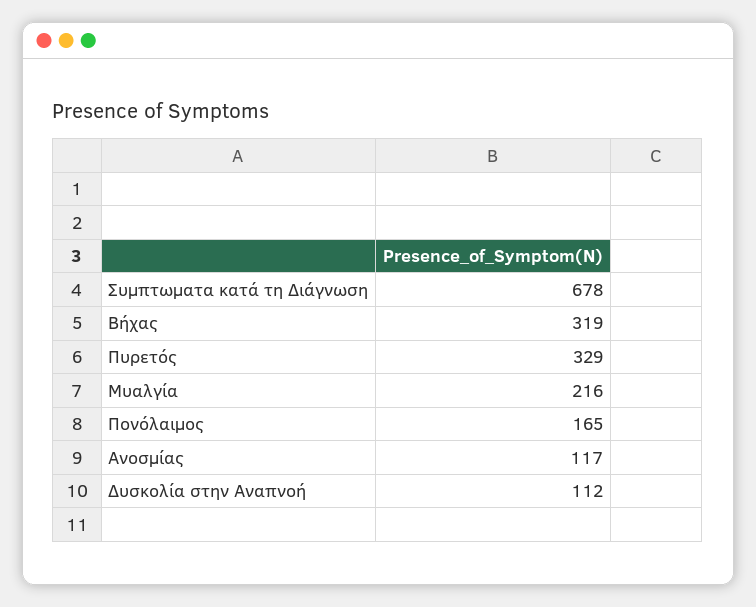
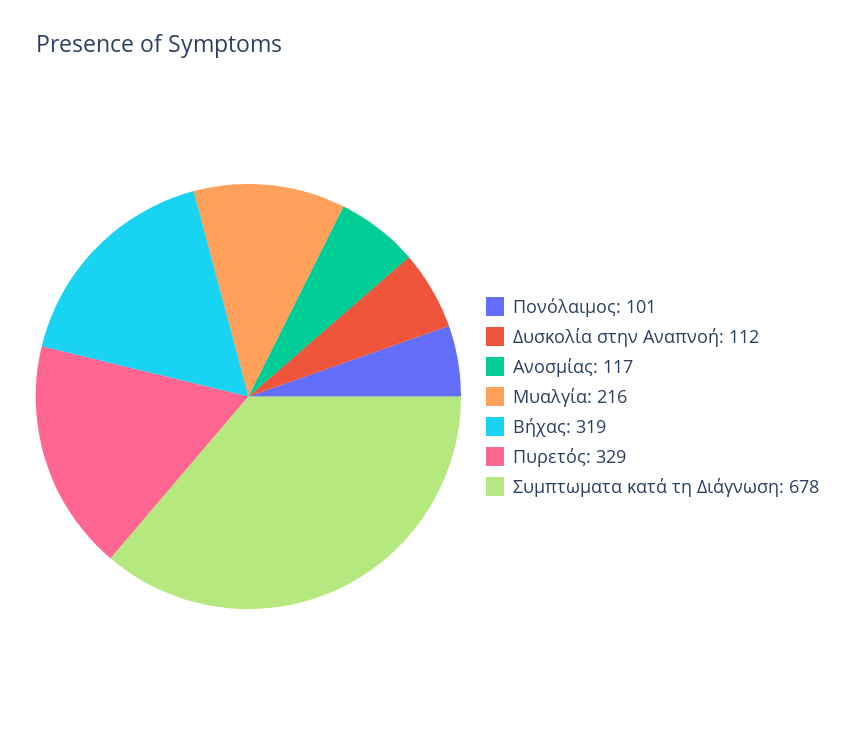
  {
    "Συμπτωματα κατά τη Διάγνωση": 678,
    "Βήχας": 319,
    "Πυρετός": 329,
    "Μυαλγία": 216,
-   "Πονόλαιμος": 165,
+   "Πονόλαιμος": 101,
    "Ανοσμίας": 117,
    "Δυσκολία στην Αναπνοή": 112
  }

